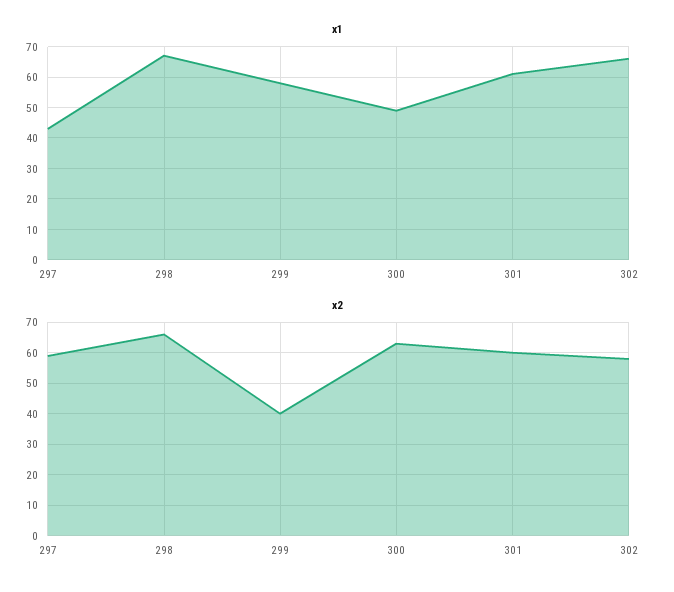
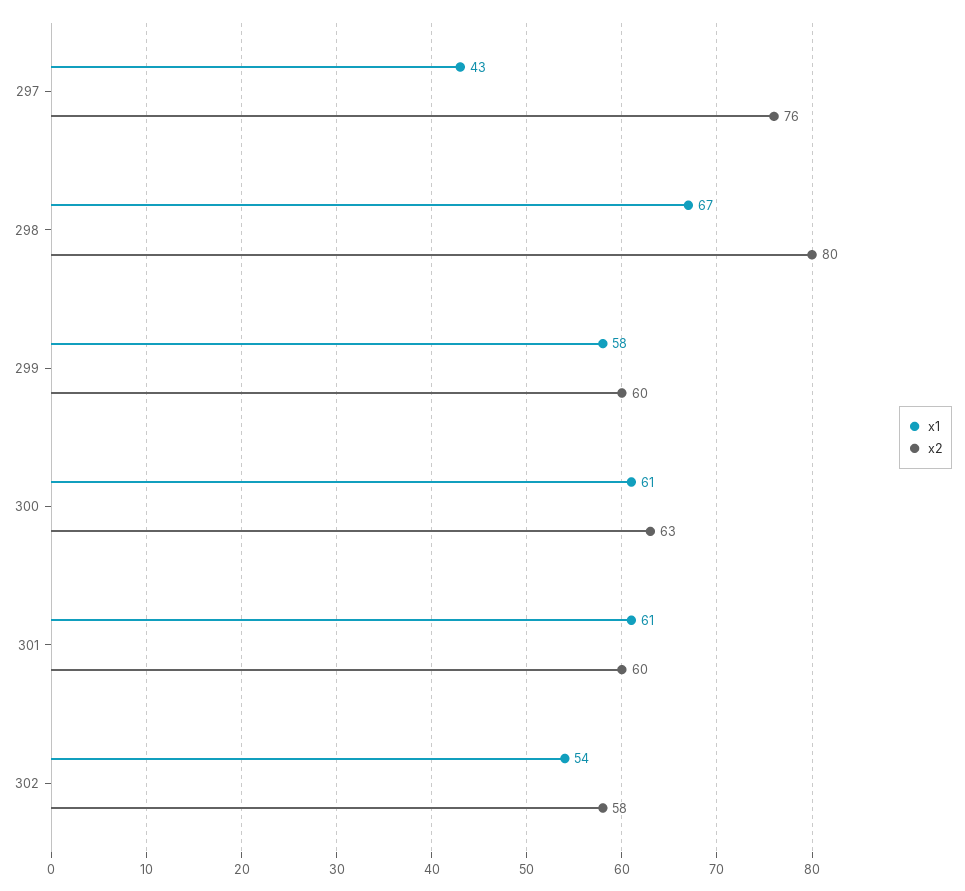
  {
    "x1": {
      "297": 43,
      "298": 67,
      "299": 58,
-     "300": 50,
+     "300": 61,
      "301": 61,
-     "302": 65
+     "302": 54
    },
    "x2": {
-     "297": 60,
+     "297": 76,
-     "298": 65,
+     "298": 80,
-     "299": 40,
+     "299": 60,
      "300": 63,
      "301": 60,
      "302": 58
    }
  }

